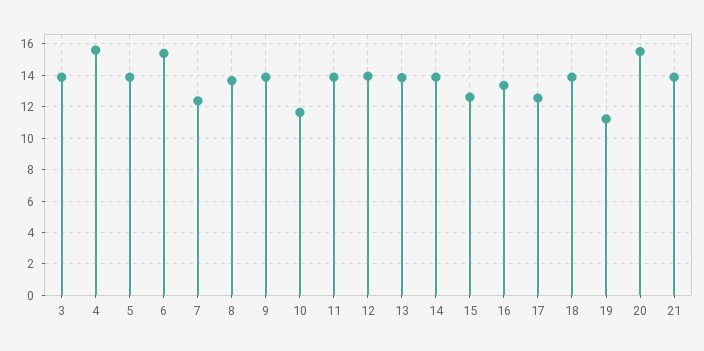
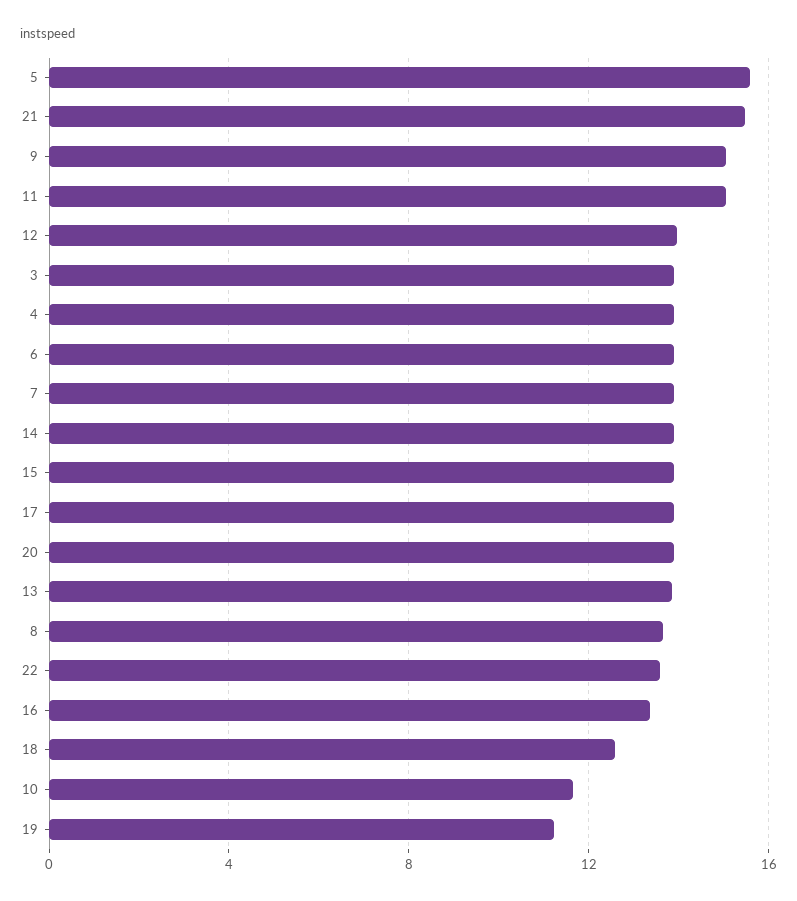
  {
    "3": 14,
-   "4": 15.5,
+   "4": 14,
-   "5": 14,
+   "5": 15.5,
-   "6": 15.5,
+   "6": 14,
-   "7": 12.5,
+   "7": 14,
    "8": 13.5,
-   "9": 14,
+   "9": 15,
    "10": 11.5,
-   "11": 14,
+   "11": 15,
    "12": 14,
    "13": 14,
    "14": 14,
-   "15": 12.5,
+   "15": 14,
    "16": 13.5,
-   "17": 12.5,
+   "17": 14,
-   "18": 14,
+   "18": 12.5,
    "19": 11,
-   "20": 15.5,
+   "20": 14,
-   "21": 14
+   "21": 15.5,
+   "22": 13.5
  }

